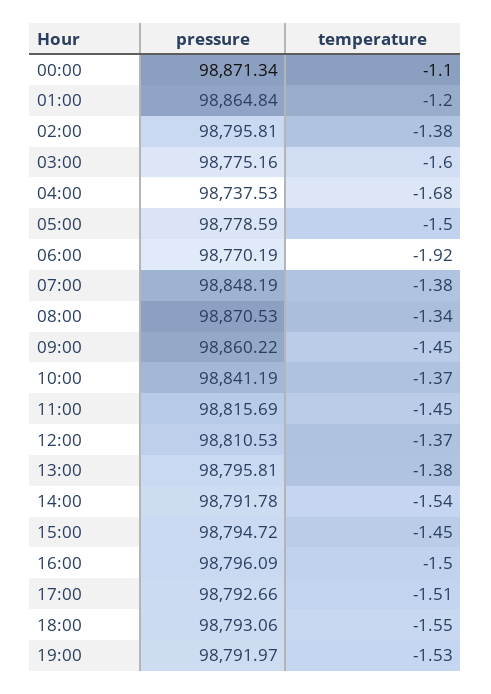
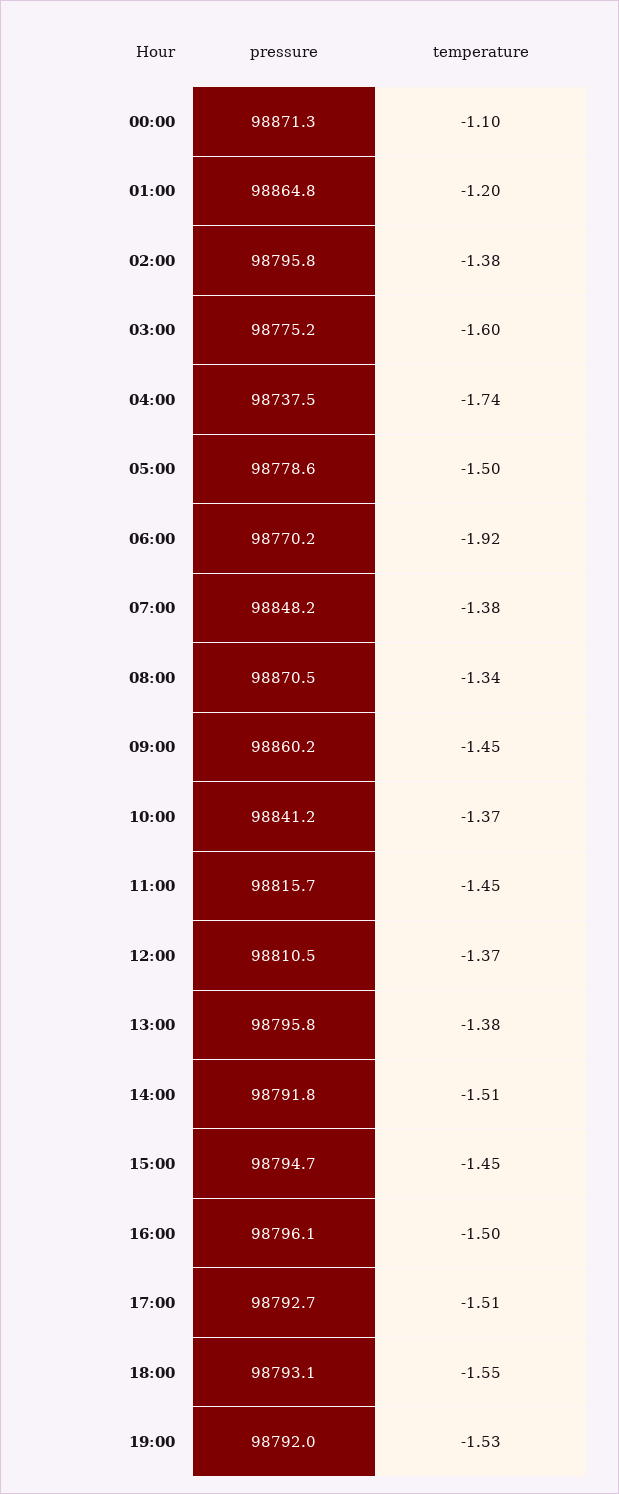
  {
    "pressure": {
      "00:00": 98871.34,
      "01:00": 98864.84,
      "02:00": 98795.81,
      "03:00": 98775.16,
      "04:00": 98737.53,
      "05:00": 98778.59,
      "06:00": 98770.19,
      "07:00": 98848.19,
      "08:00": 98870.53,
      "09:00": 98860.22,
      "10:00": 98841.19,
      "11:00": 98815.69,
      "12:00": 98810.53,
      "13:00": 98795.81,
      "14:00": 98791.78,
      "15:00": 98794.72,
      "16:00": 98796.09,
      "17:00": 98792.66,
      "18:00": 98793.06,
      "19:00": 98791.97
    },
    "temperature": {
      "00:00": -1.1,
      "01:00": -1.2,
      "02:00": -1.38,
      "03:00": -1.6,
-     "04:00": -1.68,
+     "04:00": -1.74,
      "05:00": -1.5,
      "06:00": -1.92,
      "07:00": -1.38,
      "08:00": -1.34,
      "09:00": -1.45,
      "10:00": -1.37,
      "11:00": -1.45,
      "12:00": -1.37,
      "13:00": -1.38,
-     "14:00": -1.54,
+     "14:00": -1.51,
      "15:00": -1.45,
      "16:00": -1.5,
      "17:00": -1.51,
      "18:00": -1.55,
      "19:00": -1.53
    }
  }

